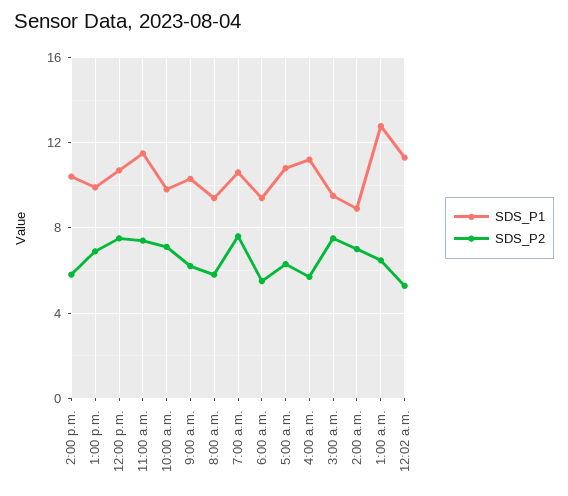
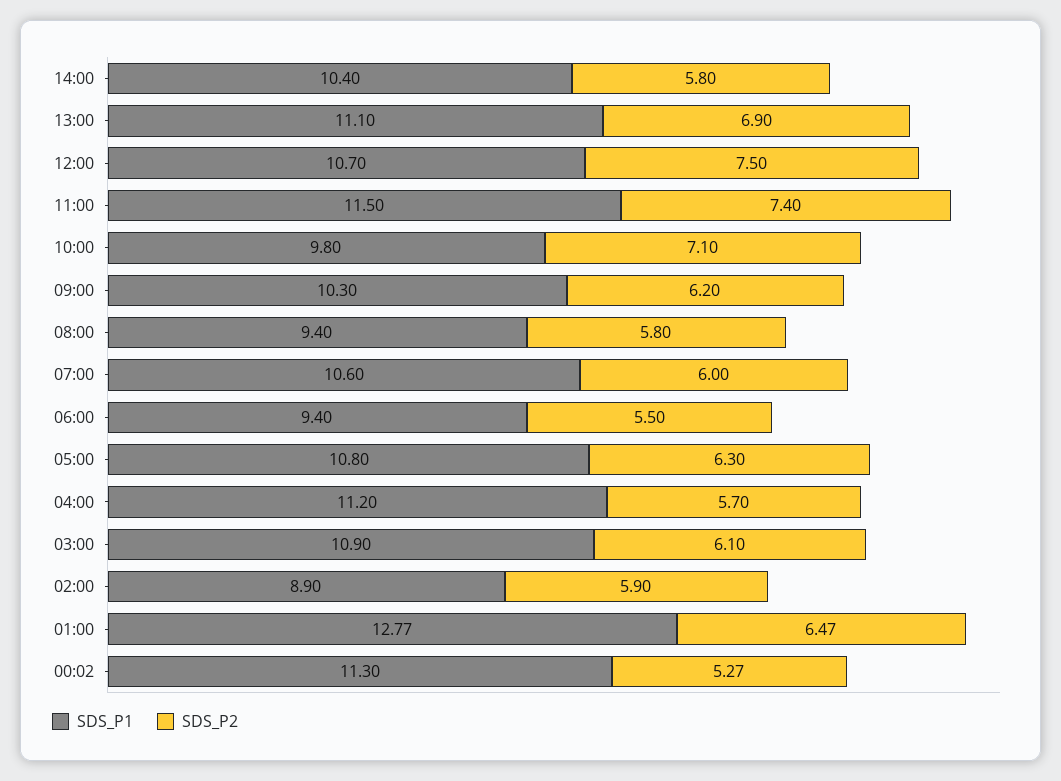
  {
    "SDS_P1": {
      "2:00 p.m.": 10.4,
-     "1:00 p.m.": 10,
+     "1:00 p.m.": 11.1,
      "12:00 p.m.": 10.7,
      "11:00 a.m.": 11.5,
      "10:00 a.m.": 9.8,
      "9:00 a.m.": 10.3,
      "8:00 a.m.": 9.4,
      "7:00 a.m.": 10.6,
      "6:00 a.m.": 9.4,
      "5:00 a.m.": 10.8,
      "4:00 a.m.": 11.2,
-     "3:00 a.m.": 9.5,
+     "3:00 a.m.": 10.9,
      "2:00 a.m.": 8.9,
      "1:00 a.m.": 12.77,
      "12:02 a.m.": 11.3
    },
    "SDS_P2": {
      "2:00 p.m.": 5.8,
      "1:00 p.m.": 6.9,
      "12:00 p.m.": 7.5,
      "11:00 a.m.": 7.4,
      "10:00 a.m.": 7.1,
      "9:00 a.m.": 6.2,
      "8:00 a.m.": 5.8,
-     "7:00 a.m.": 7.5,
+     "7:00 a.m.": 6,
      "6:00 a.m.": 5.5,
      "5:00 a.m.": 6.3,
      "4:00 a.m.": 5.7,
-     "3:00 a.m.": 7.5,
+     "3:00 a.m.": 6.1,
-     "2:00 a.m.": 7,
+     "2:00 a.m.": 5.9,
      "1:00 a.m.": 6.47,
      "12:02 a.m.": 5.27
    }
  }

